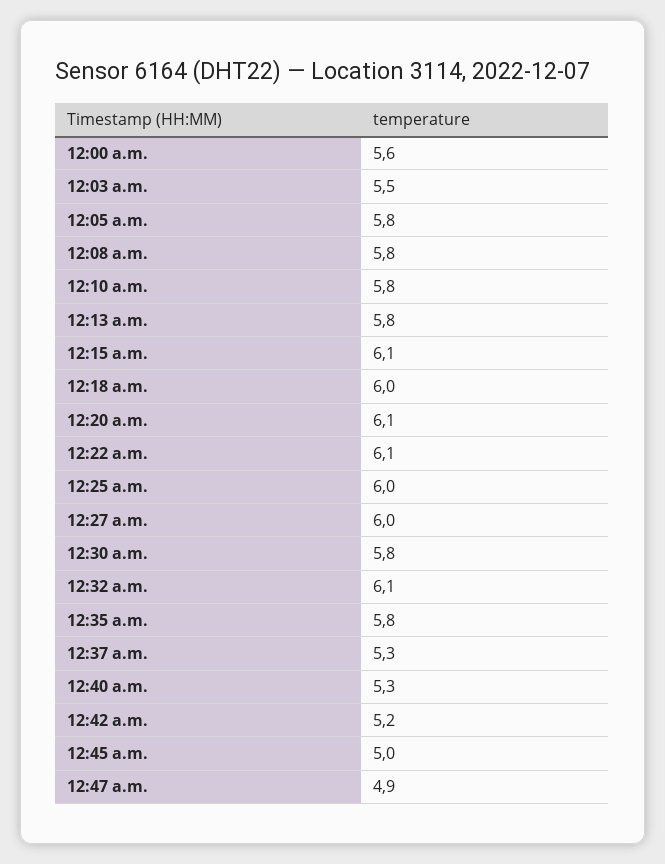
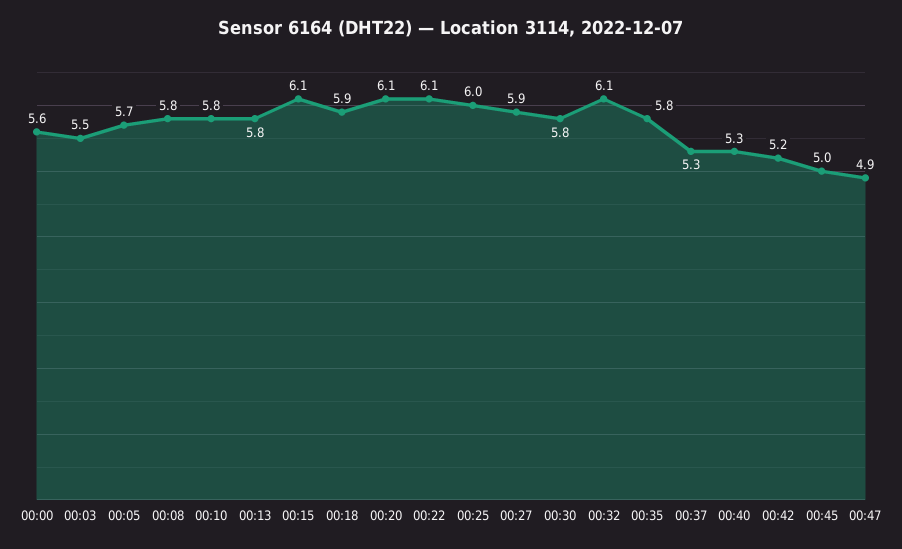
  {
    "12:00 a.m.": 5.6,
    "12:03 a.m.": 5.5,
-   "12:05 a.m.": 5.8,
+   "12:05 a.m.": 5.7,
    "12:08 a.m.": 5.8,
    "12:10 a.m.": 5.8,
    "12:13 a.m.": 5.8,
    "12:15 a.m.": 6.1,
-   "12:18 a.m.": 6,
+   "12:18 a.m.": 5.9,
    "12:20 a.m.": 6.1,
    "12:22 a.m.": 6.1,
    "12:25 a.m.": 6,
-   "12:27 a.m.": 6,
+   "12:27 a.m.": 5.9,
    "12:30 a.m.": 5.8,
    "12:32 a.m.": 6.1,
    "12:35 a.m.": 5.8,
    "12:37 a.m.": 5.3,
    "12:40 a.m.": 5.3,
    "12:42 a.m.": 5.2,
    "12:45 a.m.": 5,
    "12:47 a.m.": 4.9
  }

